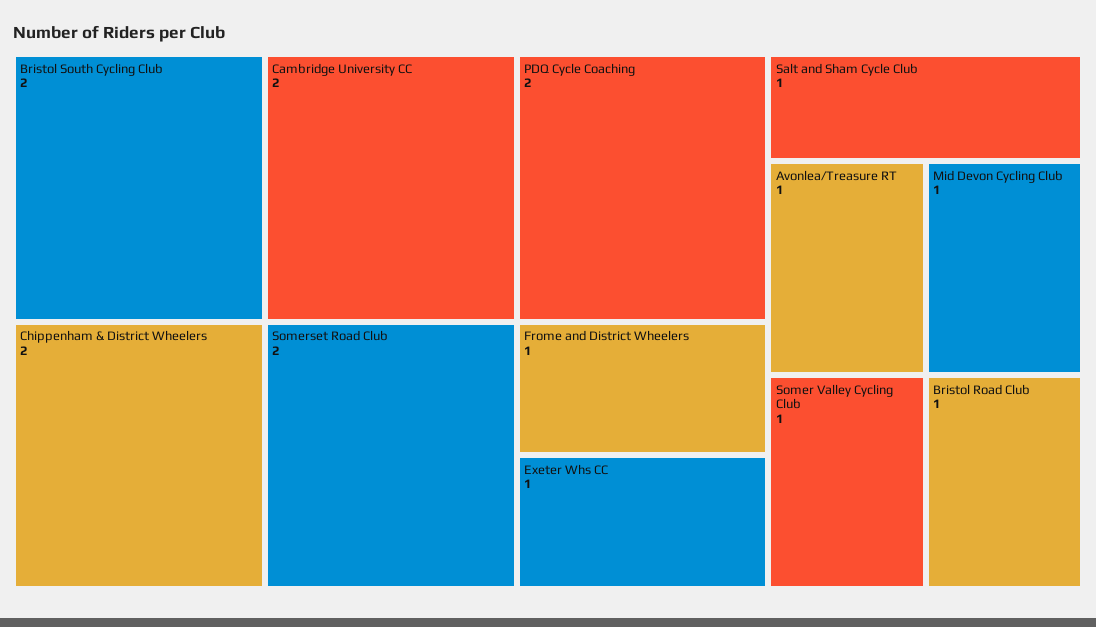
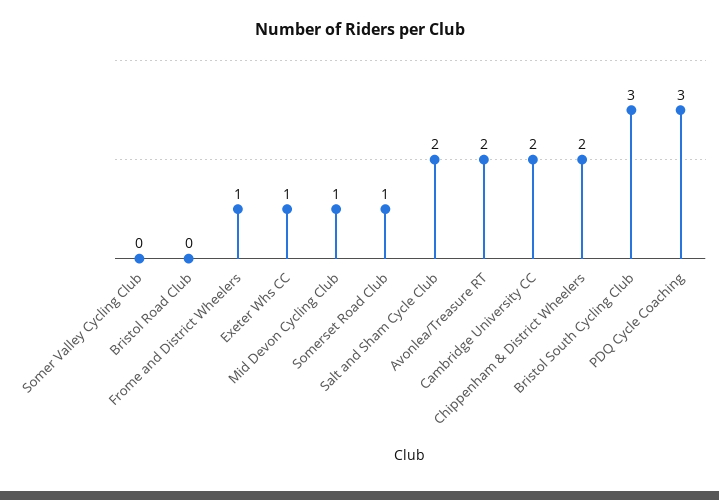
  {
-   "Bristol South Cycling Club": 2,
+   "Bristol South Cycling Club": 3,
    "Cambridge University CC": 2,
    "Chippenham & District Wheelers": 2,
-   "Somerset Road Club": 2,
+   "Somerset Road Club": 1,
-   "PDQ Cycle Coaching": 2,
+   "PDQ Cycle Coaching": 3,
    "Frome and District Wheelers": 1,
    "Exeter Whs CC": 1,
-   "Salt and Sham Cycle Club": 1,
+   "Salt and Sham Cycle Club": 2,
-   "Avonlea/Treasure RT": 1,
+   "Avonlea/Treasure RT": 2,
    "Mid Devon Cycling Club": 1,
-   "Somer Valley Cycling Club": 1,
+   "Somer Valley Cycling Club": 0,
-   "Bristol Road Club": 1
+   "Bristol Road Club": 0
  }

